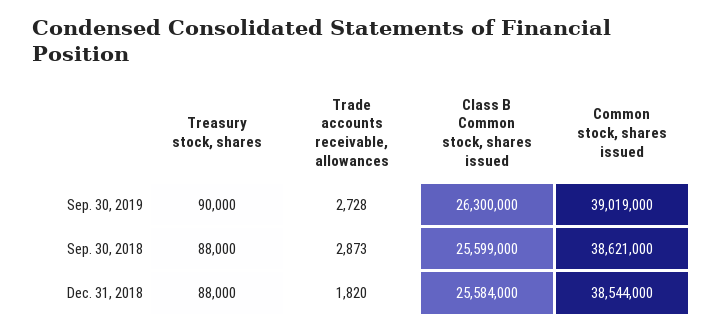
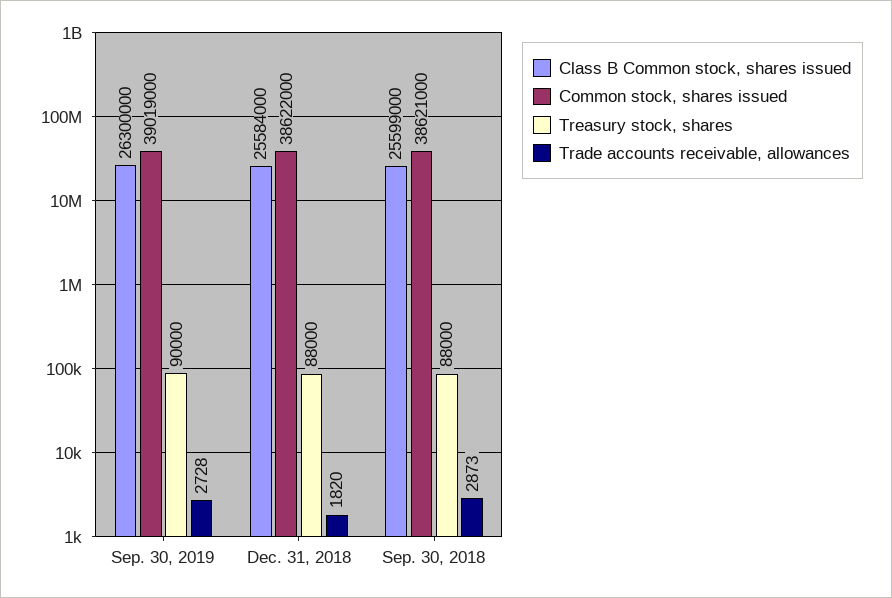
  {
    "Treasury stock, shares": {
      "Sep. 30, 2019": 90000,
      "Sep. 30, 2018": 88000,
      "Dec. 31, 2018": 88000
    },
    "Trade accounts receivable, allowances": {
      "Sep. 30, 2019": 2728,
      "Sep. 30, 2018": 2873,
      "Dec. 31, 2018": 1820
    },
    "Class B Common stock, shares issued": {
      "Sep. 30, 2019": 26300000,
      "Sep. 30, 2018": 25599000,
      "Dec. 31, 2018": 25584000
    },
    "Common stock, shares issued": {
      "Sep. 30, 2019": 39019000,
      "Sep. 30, 2018": 38621000,
-     "Dec. 31, 2018": 38544000
+     "Dec. 31, 2018": 38622000
    }
  }

